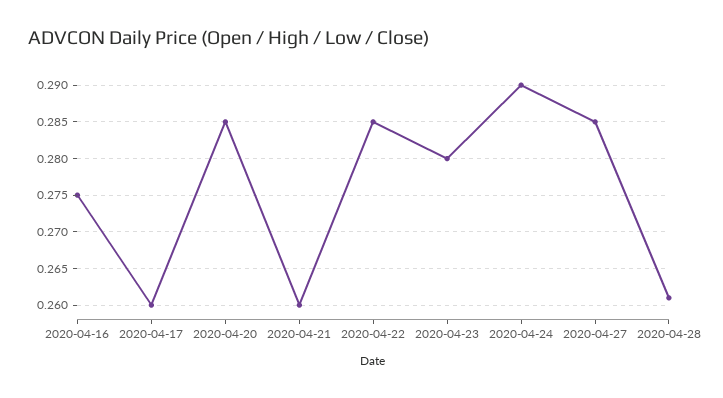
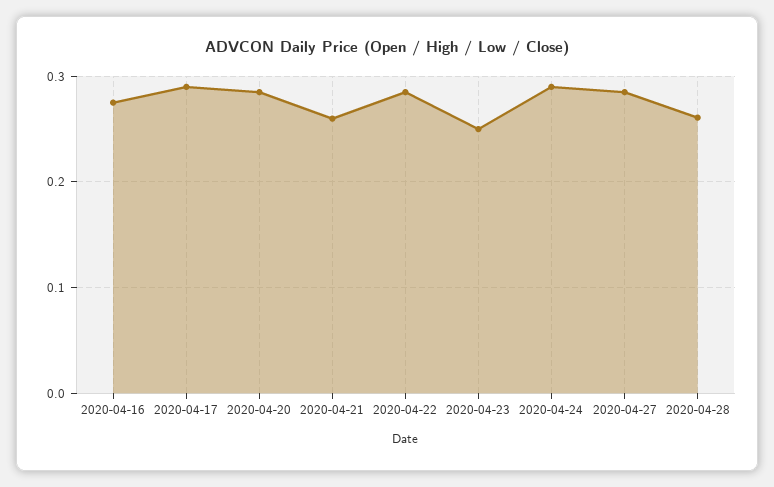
  {
    "2020-04-16": 0.275,
-   "2020-04-17": 0.26,
+   "2020-04-17": 0.29,
    "2020-04-20": 0.285,
    "2020-04-21": 0.26,
    "2020-04-22": 0.285,
-   "2020-04-23": 0.28,
+   "2020-04-23": 0.25,
    "2020-04-24": 0.29,
    "2020-04-27": 0.285,
    "2020-04-28": 0.261
  }

